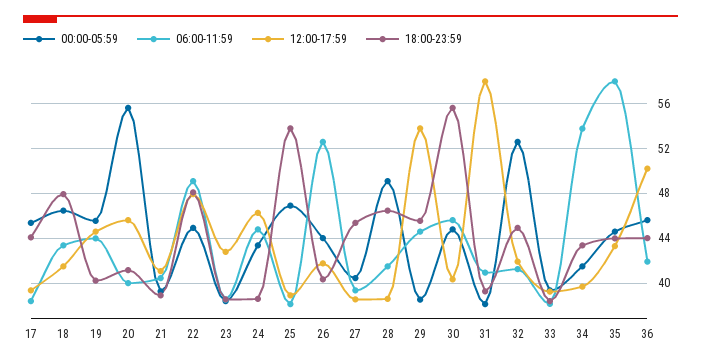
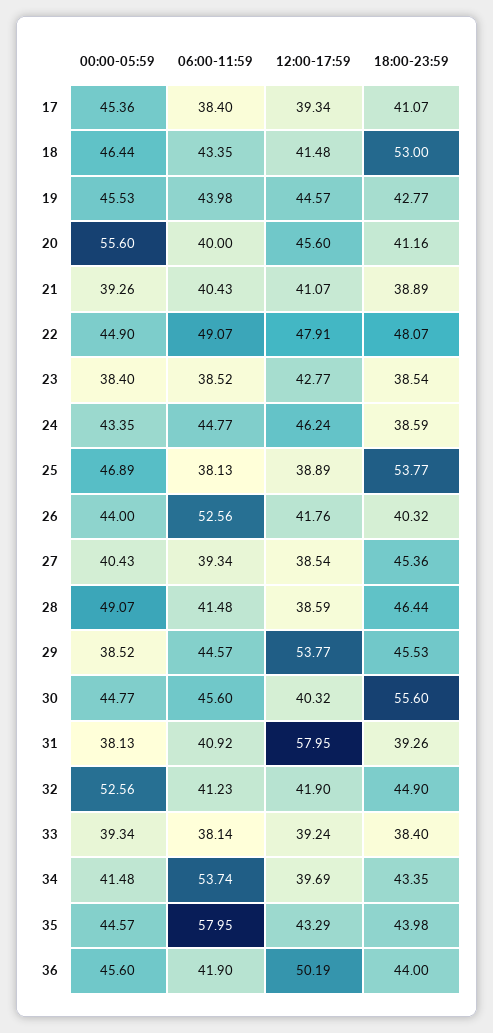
  {
    "00:00-05:59": {
      "17": 45.36,
      "18": 46.44,
      "19": 45.53,
      "20": 55.6,
      "21": 39.26,
      "22": 44.9,
      "23": 38.4,
      "24": 43.35,
      "25": 46.89,
      "26": 44,
      "27": 40.43,
      "28": 49.07,
      "29": 38.52,
      "30": 44.77,
      "31": 38.13,
      "32": 52.56,
      "33": 39.34,
      "34": 41.48,
      "35": 44.57,
      "36": 45.6
    },
    "06:00-11:59": {
      "17": 38.4,
      "18": 43.35,
      "19": 43.98,
      "20": 40,
      "21": 40.43,
      "22": 49.07,
      "23": 38.52,
      "24": 44.77,
      "25": 38.13,
      "26": 52.56,
      "27": 39.34,
      "28": 41.48,
      "29": 44.57,
      "30": 45.6,
      "31": 40.92,
      "32": 41.23,
      "33": 38.14,
      "34": 53.74,
      "35": 57.95,
      "36": 41.9
    },
    "12:00-17:59": {
      "17": 39.34,
      "18": 41.48,
      "19": 44.57,
      "20": 45.6,
      "21": 41.07,
      "22": 47.91,
      "23": 42.77,
      "24": 46.24,
      "25": 38.89,
      "26": 41.76,
      "27": 38.54,
      "28": 38.59,
      "29": 53.77,
      "30": 40.32,
      "31": 57.95,
      "32": 41.9,
      "33": 39.24,
      "34": 39.69,
      "35": 43.29,
      "36": 50.19
    },
    "18:00-23:59": {
-     "17": 44,
+     "17": 41.07,
-     "18": 48,
+     "18": 53,
-     "19": 40,
+     "19": 42.77,
      "20": 41.16,
      "21": 38.89,
      "22": 48.07,
      "23": 38.54,
      "24": 38.59,
      "25": 53.77,
      "26": 40.32,
      "27": 45.36,
      "28": 46.44,
      "29": 45.53,
      "30": 55.6,
      "31": 39.26,
      "32": 44.9,
      "33": 38.4,
      "34": 43.35,
      "35": 43.98,
      "36": 44
    }
  }

